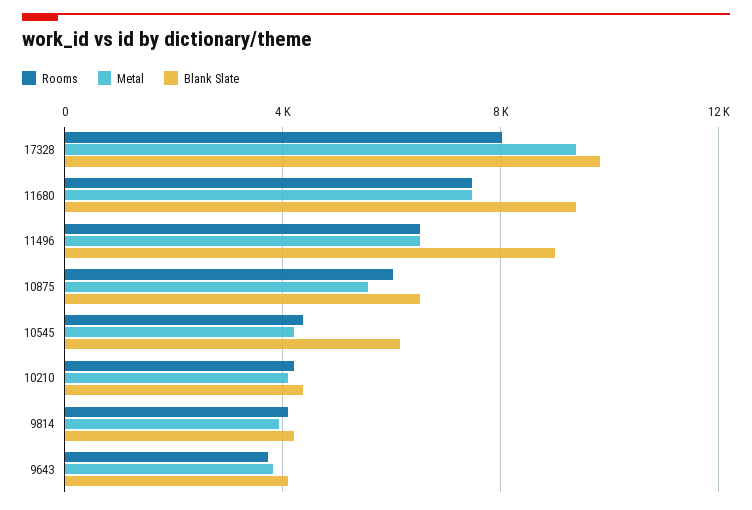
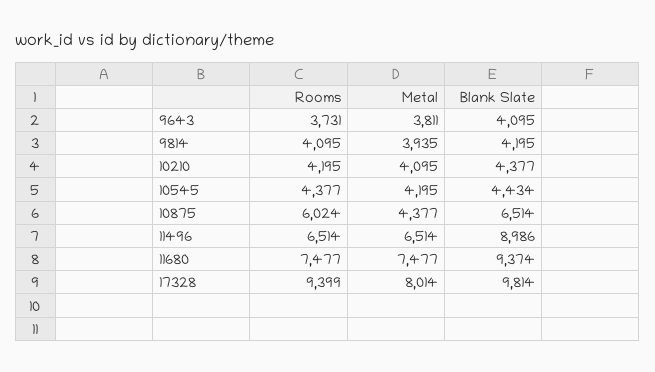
  {
    "Rooms": {
-     "17328": 8000,
+     "17328": 9399,
      "11680": 7477,
      "11496": 6514,
      "10875": 6024,
      "10545": 4377,
      "10210": 4195,
      "9814": 4095,
      "9643": 3731
    },
    "Metal": {
-     "17328": 9500,
+     "17328": 8014,
      "11680": 7477,
      "11496": 6514,
-     "10875": 5500,
+     "10875": 4377,
      "10545": 4195,
      "10210": 4095,
      "9814": 3935,
      "9643": 3811
    },
    "Blank Slate": {
      "17328": 9814,
      "11680": 9374,
      "11496": 8986,
      "10875": 6514,
-     "10545": 6000,
+     "10545": 4434,
      "10210": 4377,
      "9814": 4195,
      "9643": 4095
    }
  }

